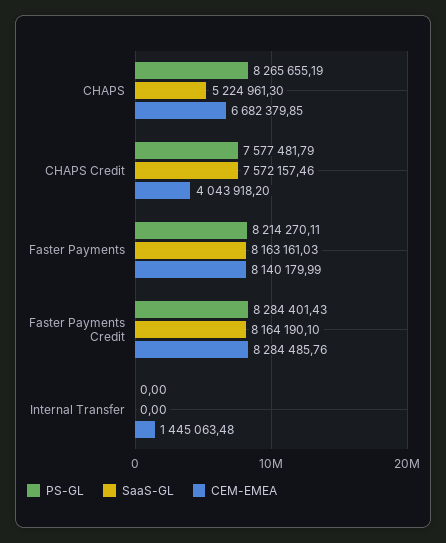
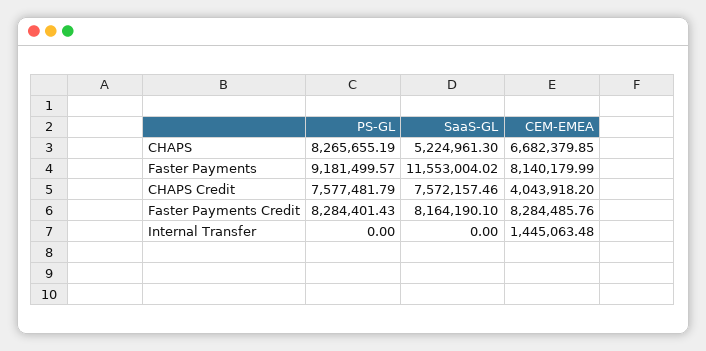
  {
    "PS-GL": {
      "CHAPS": 8265655.19,
      "CHAPS Credit": 7577481.79,
-     "Faster Payments": 8214270.11,
+     "Faster Payments": 9181499.57,
      "Faster Payments Credit": 8284401.43,
      "Internal Transfer": 0
    },
    "SaaS-GL": {
      "CHAPS": 5224961.3,
      "CHAPS Credit": 7572157.46,
-     "Faster Payments": 8163161.03,
+     "Faster Payments": 11553004.02,
      "Faster Payments Credit": 8164190.1,
      "Internal Transfer": 0
    },
    "CEM-EMEA": {
      "CHAPS": 6682379.85,
      "CHAPS Credit": 4043918.2,
      "Faster Payments": 8140179.99,
      "Faster Payments Credit": 8284485.76,
      "Internal Transfer": 1445063.48
    }
  }

